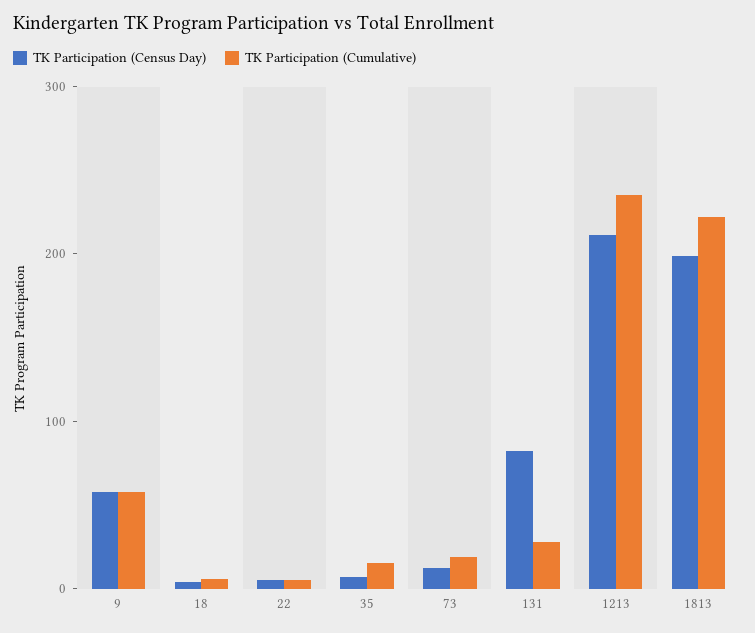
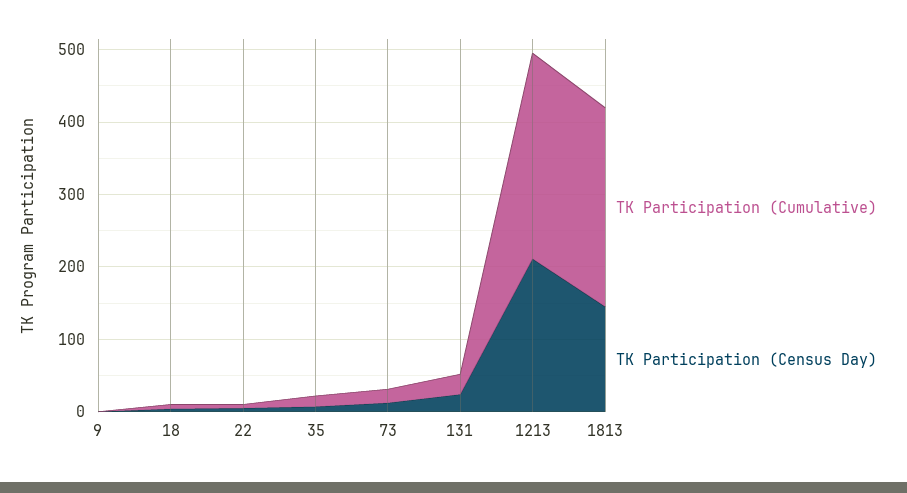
  {
    "TK Participation (Census Day)": {
-     "9": 60,
+     "9": 0,
      "18": 0,
      "22": 0,
      "35": 0,
      "73": 20,
-     "131": 80,
+     "131": 20,
      "1213": 220,
-     "1813": 200
+     "1813": 140
    },
    "TK Participation (Cumulative)": {
-     "9": 60,
+     "9": 0,
      "18": 0,
      "22": 0,
      "35": 20,
      "73": 20,
      "131": 20,
-     "1213": 240,
+     "1213": 280,
-     "1813": 220
+     "1813": 280
    }
  }

